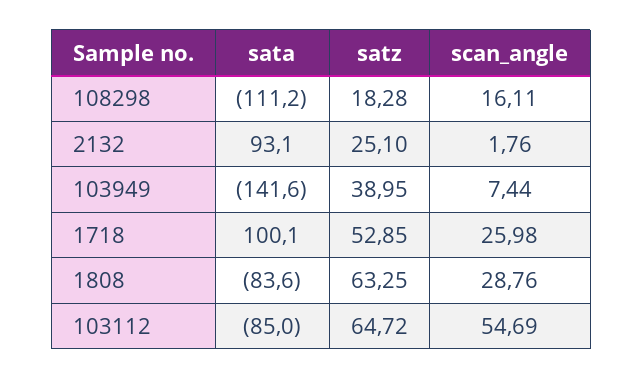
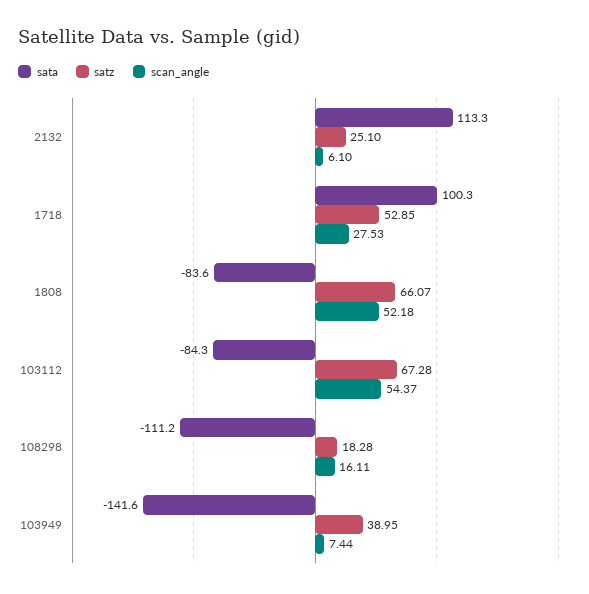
  {
    "sata": {
      "108298": -111.2,
-     "2132": 93.1,
+     "2132": 113.3,
      "103949": -141.6,
-     "1718": 100.1,
+     "1718": 100.3,
      "1808": -83.6,
-     "103112": -85
+     "103112": -84.3
    },
    "satz": {
      "108298": 18.28,
      "2132": 25.1,
      "103949": 38.95,
      "1718": 52.85,
-     "1808": 63.25,
+     "1808": 66.07,
-     "103112": 64.72
+     "103112": 67.28
    },
    "scan_angle": {
      "108298": 16.11,
-     "2132": 1.76,
+     "2132": 6.1,
      "103949": 7.44,
-     "1718": 25.98,
+     "1718": 27.53,
-     "1808": 28.76,
+     "1808": 52.18,
-     "103112": 54.69
+     "103112": 54.37
    }
  }

